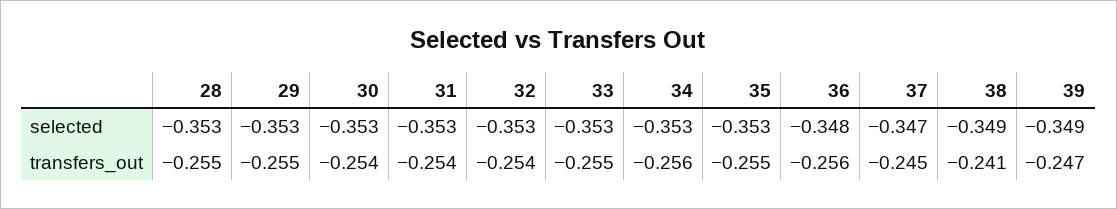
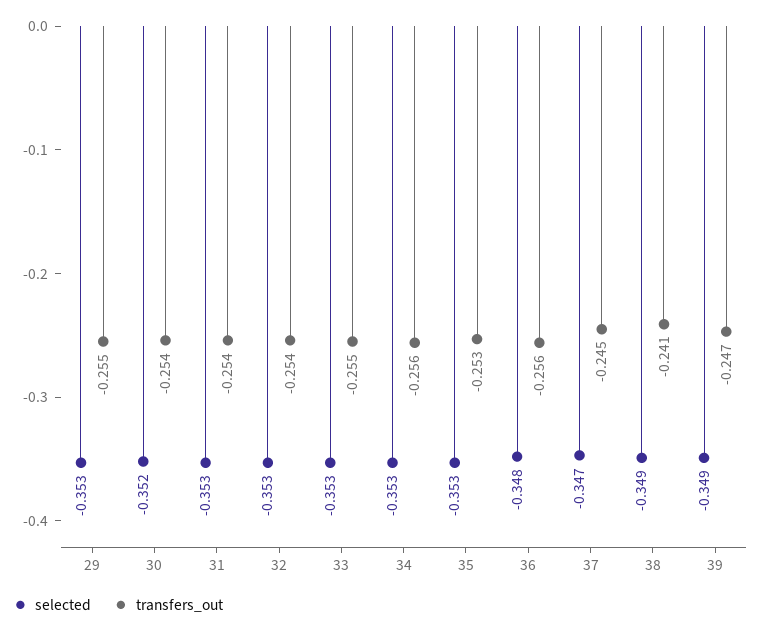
  {
    "selected": {
-     "28": -0.353,
      "29": -0.353,
-     "30": -0.353,
+     "30": -0.352,
      "31": -0.353,
      "32": -0.353,
      "33": -0.353,
      "34": -0.353,
      "35": -0.353,
      "36": -0.348,
      "37": -0.347,
      "38": -0.349,
      "39": -0.349
    },
    "transfers_out": {
-     "28": -0.255,
      "29": -0.255,
      "30": -0.254,
      "31": -0.254,
      "32": -0.254,
      "33": -0.255,
      "34": -0.256,
-     "35": -0.255,
+     "35": -0.253,
      "36": -0.256,
      "37": -0.245,
      "38": -0.241,
      "39": -0.247
    }
  }

